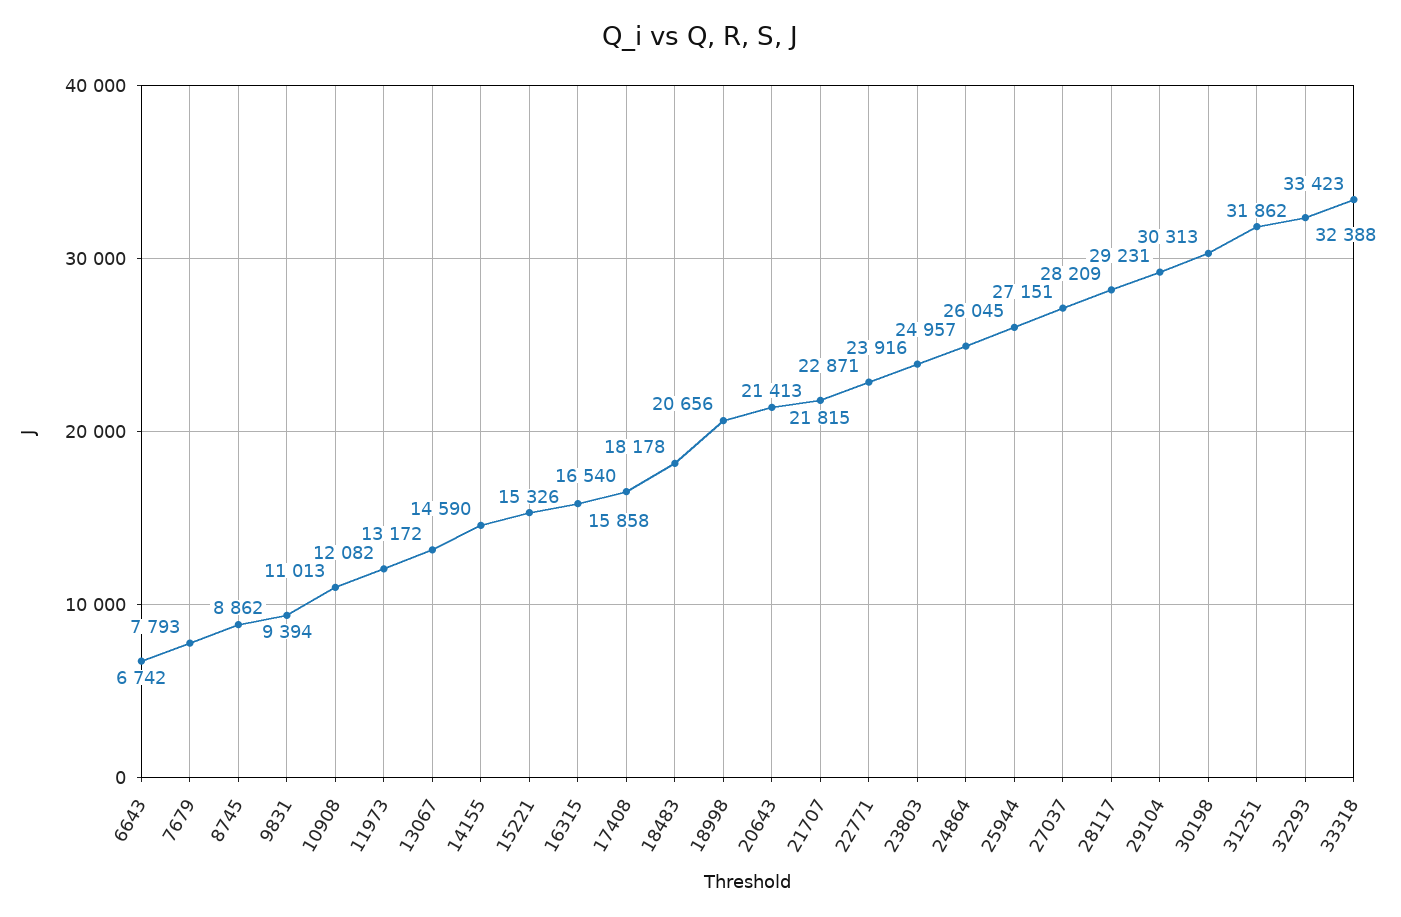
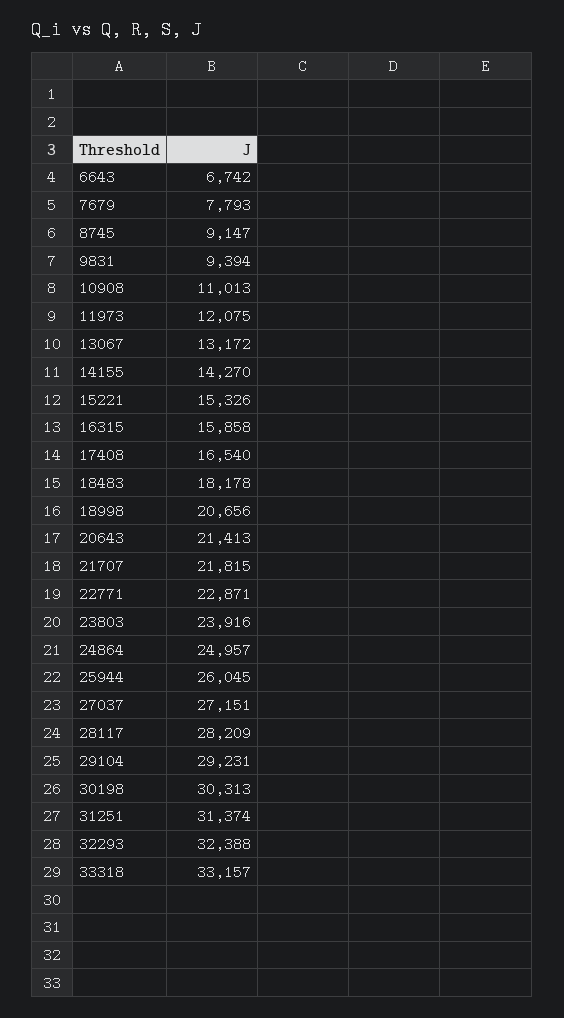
  {
    "6643": 6742,
    "7679": 7793,
-   "8745": 8862,
+   "8745": 9147,
    "9831": 9394,
    "10908": 11013,
-   "11973": 12082,
+   "11973": 12075,
    "13067": 13172,
-   "14155": 14590,
+   "14155": 14270,
    "15221": 15326,
    "16315": 15858,
    "17408": 16540,
    "18483": 18178,
    "18998": 20656,
    "20643": 21413,
    "21707": 21815,
    "22771": 22871,
    "23803": 23916,
    "24864": 24957,
    "25944": 26045,
    "27037": 27151,
    "28117": 28209,
    "29104": 29231,
    "30198": 30313,
-   "31251": 31862,
+   "31251": 31374,
    "32293": 32388,
-   "33318": 33423
+   "33318": 33157
  }

